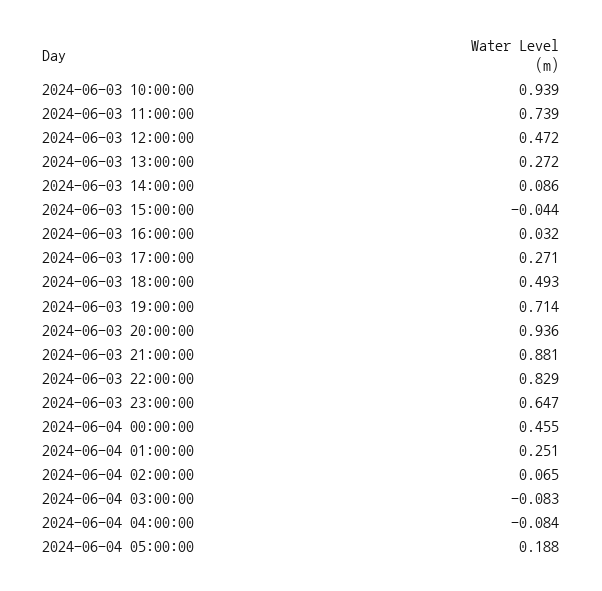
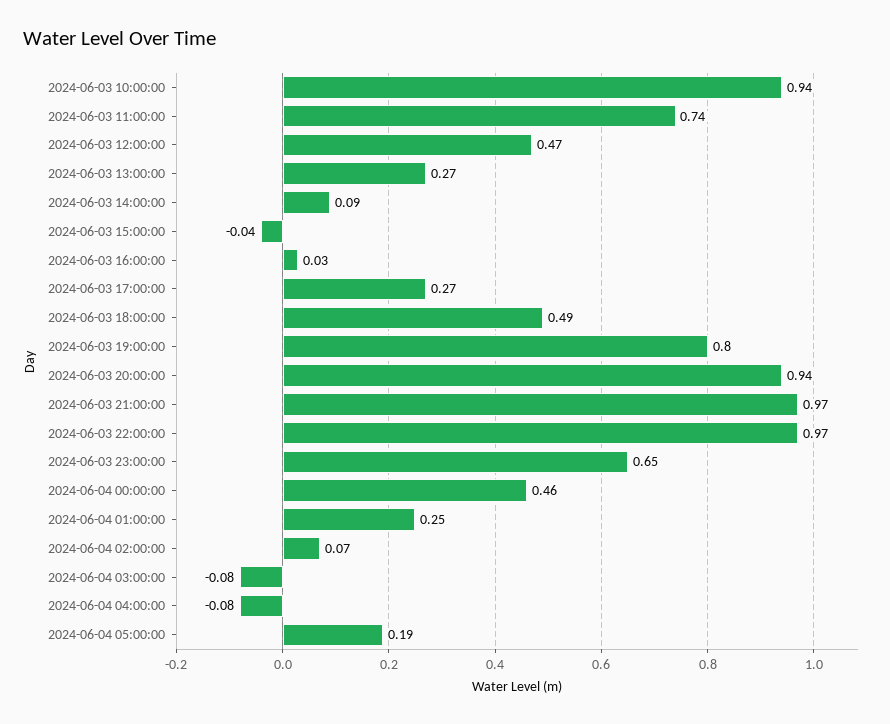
  {
    "2024-06-03 10:00:00": 0.939,
    "2024-06-03 11:00:00": 0.739,
    "2024-06-03 12:00:00": 0.472,
    "2024-06-03 13:00:00": 0.272,
    "2024-06-03 14:00:00": 0.086,
    "2024-06-03 15:00:00": -0.044,
    "2024-06-03 16:00:00": 0.032,
    "2024-06-03 17:00:00": 0.271,
    "2024-06-03 18:00:00": 0.493,
-   "2024-06-03 19:00:00": 0.714,
+   "2024-06-03 19:00:00": 0.8,
    "2024-06-03 20:00:00": 0.936,
-   "2024-06-03 21:00:00": 0.881,
+   "2024-06-03 21:00:00": 0.97,
-   "2024-06-03 22:00:00": 0.829,
+   "2024-06-03 22:00:00": 0.97,
    "2024-06-03 23:00:00": 0.647,
    "2024-06-04 00:00:00": 0.455,
    "2024-06-04 01:00:00": 0.251,
    "2024-06-04 02:00:00": 0.065,
    "2024-06-04 03:00:00": -0.083,
    "2024-06-04 04:00:00": -0.084,
    "2024-06-04 05:00:00": 0.188
  }

